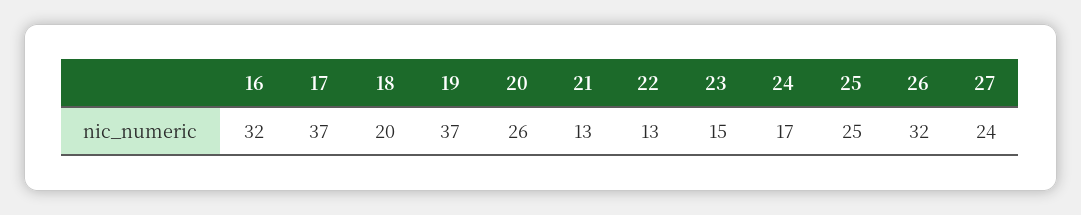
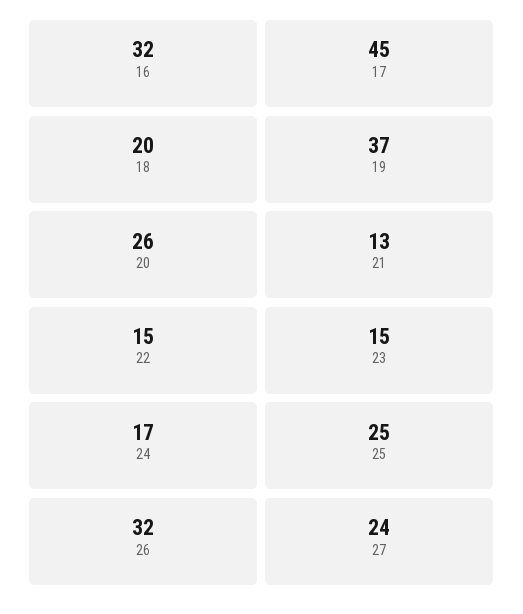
  {
    "16": 32,
-   "17": 37,
+   "17": 45,
    "18": 20,
    "19": 37,
    "20": 26,
    "21": 13,
-   "22": 13,
+   "22": 15,
    "23": 15,
    "24": 17,
    "25": 25,
    "26": 32,
    "27": 24
  }

